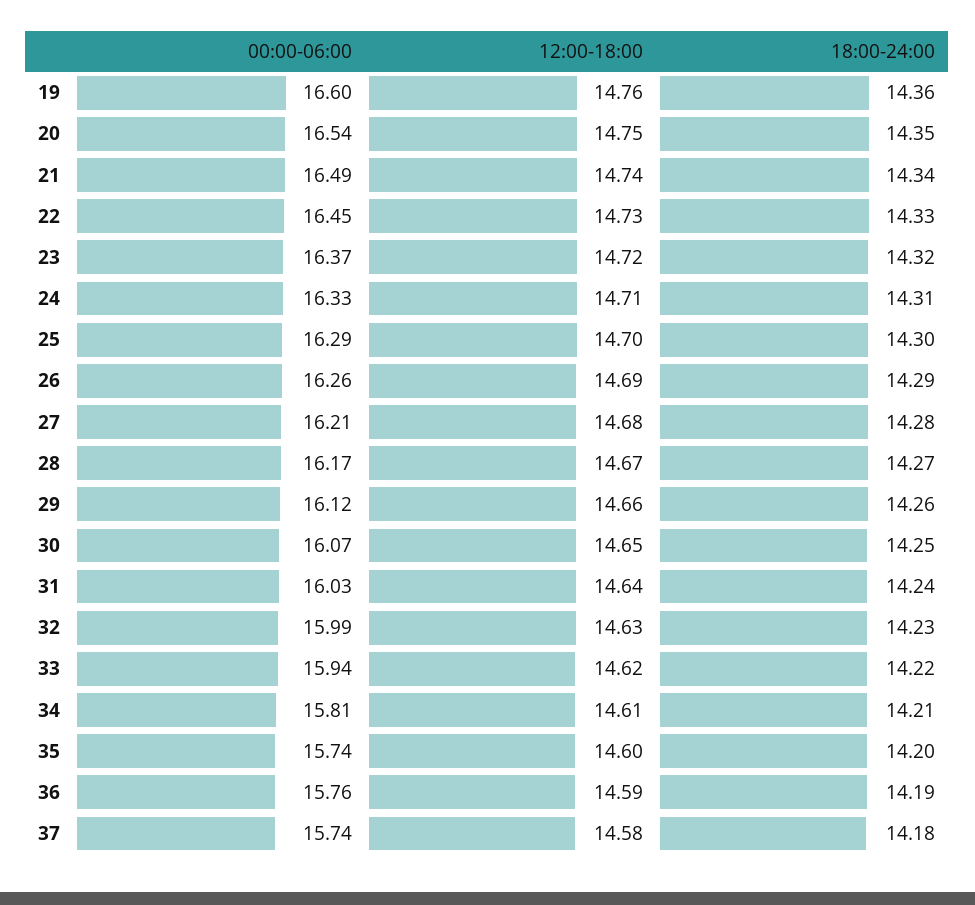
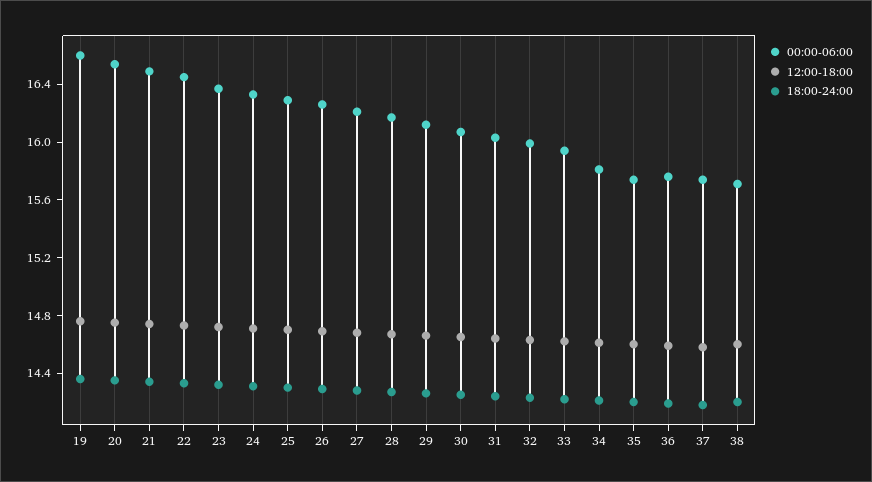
  {
    "00:00-06:00": {
      "19": 16.6,
      "20": 16.54,
      "21": 16.49,
      "22": 16.45,
      "23": 16.37,
      "24": 16.33,
      "25": 16.29,
      "26": 16.26,
      "27": 16.21,
      "28": 16.17,
      "29": 16.12,
      "30": 16.07,
      "31": 16.03,
      "32": 15.99,
      "33": 15.94,
      "34": 15.81,
      "35": 15.74,
      "36": 15.76,
-     "37": 15.74
+     "37": 15.74,
+     "38": 15.7
    },
    "12:00-18:00": {
      "19": 14.76,
      "20": 14.75,
      "21": 14.74,
      "22": 14.73,
      "23": 14.72,
      "24": 14.71,
      "25": 14.7,
      "26": 14.69,
      "27": 14.68,
      "28": 14.67,
      "29": 14.66,
      "30": 14.65,
      "31": 14.64,
      "32": 14.63,
      "33": 14.62,
      "34": 14.61,
      "35": 14.6,
      "36": 14.59,
-     "37": 14.58
+     "37": 14.58,
+     "38": 14.6
    },
    "18:00-24:00": {
      "19": 14.36,
      "20": 14.35,
      "21": 14.34,
      "22": 14.33,
      "23": 14.32,
      "24": 14.31,
      "25": 14.3,
      "26": 14.29,
      "27": 14.28,
      "28": 14.27,
      "29": 14.26,
      "30": 14.25,
      "31": 14.24,
      "32": 14.23,
      "33": 14.22,
      "34": 14.21,
      "35": 14.2,
      "36": 14.19,
-     "37": 14.18
+     "37": 14.18,
+     "38": 14.2
    }
  }

